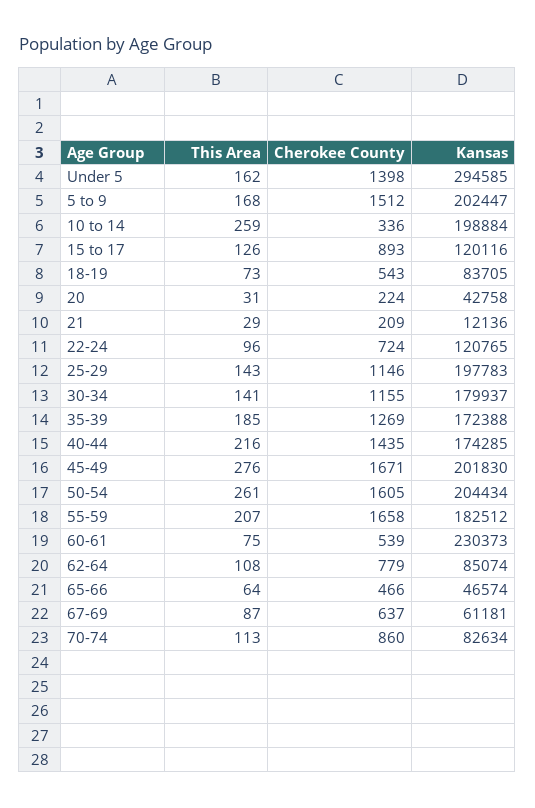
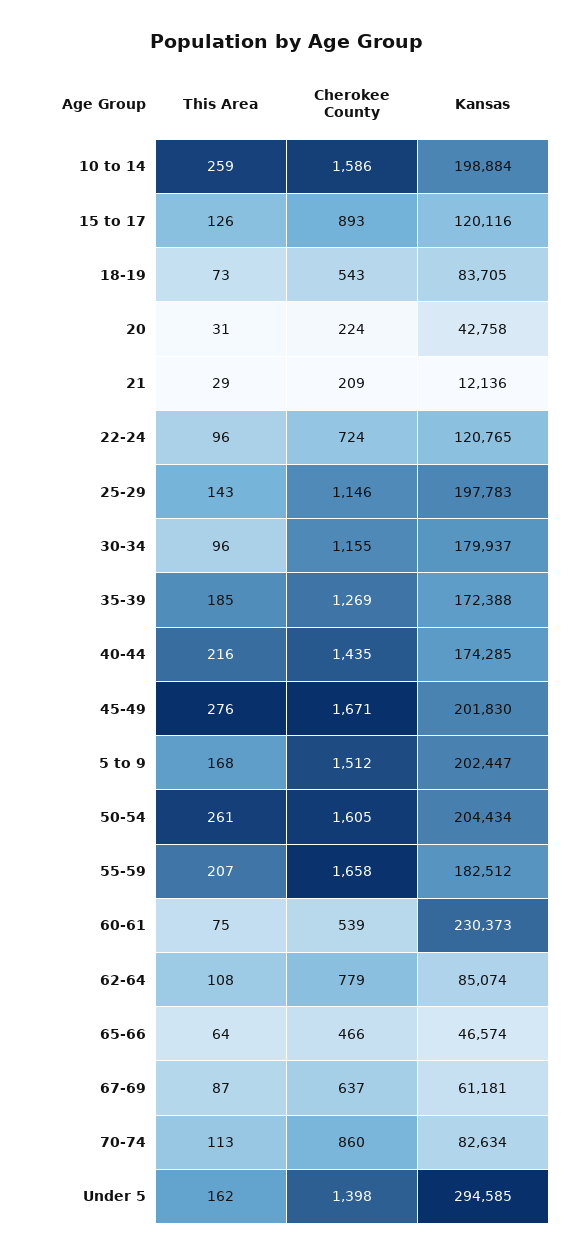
  {
    "This Area": {
      "Under 5": 162,
      "5 to 9": 168,
      "10 to 14": 259,
      "15 to 17": 126,
      "18-19": 73,
      "20": 31,
      "21": 29,
      "22-24": 96,
      "25-29": 143,
-     "30-34": 141,
+     "30-34": 96,
      "35-39": 185,
      "40-44": 216,
      "45-49": 276,
      "50-54": 261,
      "55-59": 207,
      "60-61": 75,
      "62-64": 108,
      "65-66": 64,
      "67-69": 87,
      "70-74": 113
    },
    "Cherokee County": {
      "Under 5": 1398,
      "5 to 9": 1512,
-     "10 to 14": 336,
+     "10 to 14": 1586,
      "15 to 17": 893,
      "18-19": 543,
      "20": 224,
      "21": 209,
      "22-24": 724,
      "25-29": 1146,
      "30-34": 1155,
      "35-39": 1269,
      "40-44": 1435,
      "45-49": 1671,
      "50-54": 1605,
      "55-59": 1658,
      "60-61": 539,
      "62-64": 779,
      "65-66": 466,
      "67-69": 637,
      "70-74": 860
    },
    "Kansas": {
      "Under 5": 294585,
      "5 to 9": 202447,
      "10 to 14": 198884,
      "15 to 17": 120116,
      "18-19": 83705,
      "20": 42758,
      "21": 12136,
      "22-24": 120765,
      "25-29": 197783,
      "30-34": 179937,
      "35-39": 172388,
      "40-44": 174285,
      "45-49": 201830,
      "50-54": 204434,
      "55-59": 182512,
      "60-61": 230373,
      "62-64": 85074,
      "65-66": 46574,
      "67-69": 61181,
      "70-74": 82634
    }
  }

